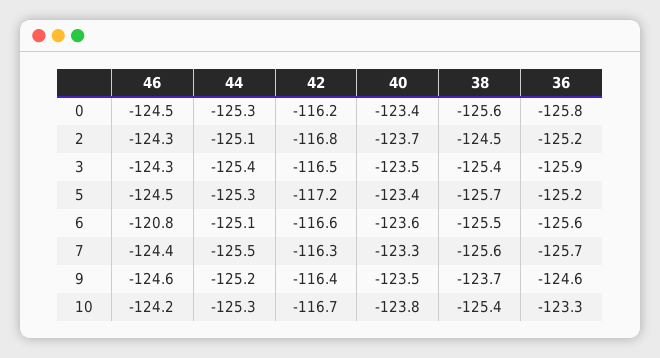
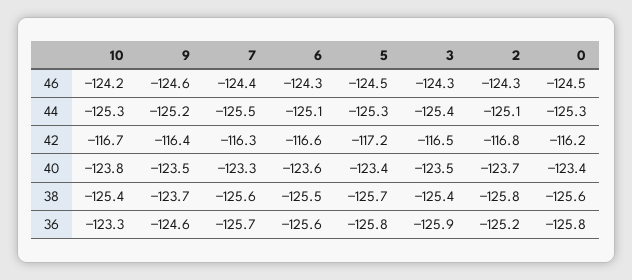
  {
    "46": {
      "0": -124.5,
      "2": -124.3,
      "3": -124.3,
      "5": -124.5,
-     "6": -120.8,
+     "6": -124.3,
      "7": -124.4,
      "9": -124.6,
      "10": -124.2
    },
    "44": {
      "0": -125.3,
      "2": -125.1,
      "3": -125.4,
      "5": -125.3,
      "6": -125.1,
      "7": -125.5,
      "9": -125.2,
      "10": -125.3
    },
    "42": {
      "0": -116.2,
      "2": -116.8,
      "3": -116.5,
      "5": -117.2,
      "6": -116.6,
      "7": -116.3,
      "9": -116.4,
      "10": -116.7
    },
    "40": {
      "0": -123.4,
      "2": -123.7,
      "3": -123.5,
      "5": -123.4,
      "6": -123.6,
      "7": -123.3,
      "9": -123.5,
      "10": -123.8
    },
    "38": {
      "0": -125.6,
-     "2": -124.5,
+     "2": -125.8,
      "3": -125.4,
      "5": -125.7,
      "6": -125.5,
      "7": -125.6,
      "9": -123.7,
      "10": -125.4
    },
    "36": {
      "0": -125.8,
      "2": -125.2,
      "3": -125.9,
-     "5": -125.2,
+     "5": -125.8,
      "6": -125.6,
      "7": -125.7,
      "9": -124.6,
      "10": -123.3
    }
  }

